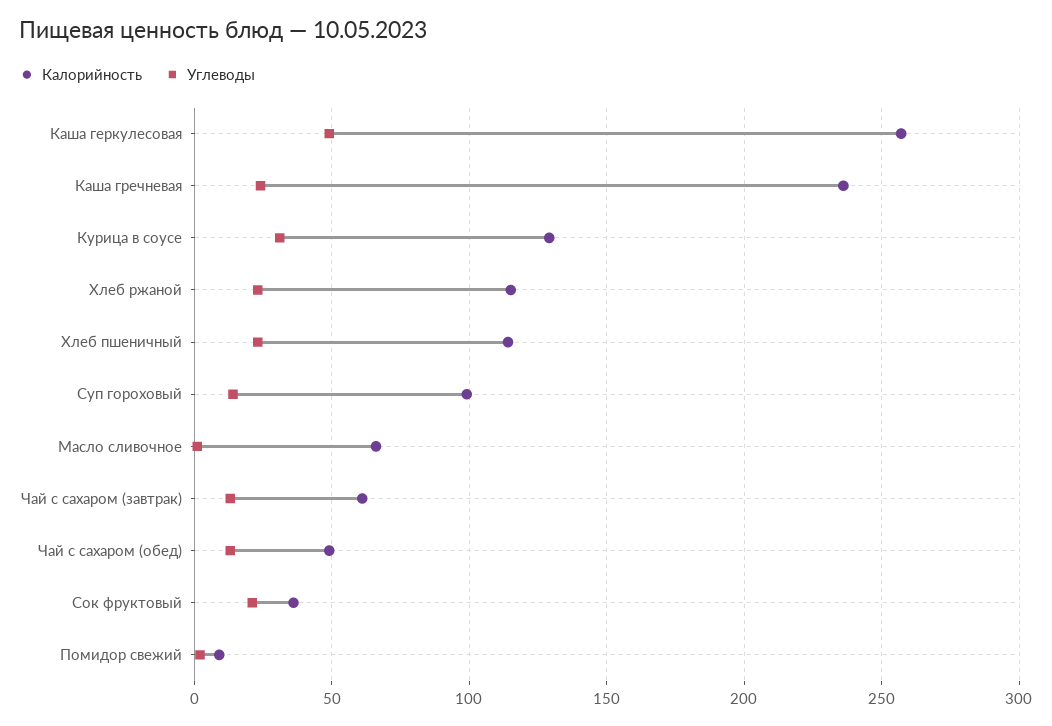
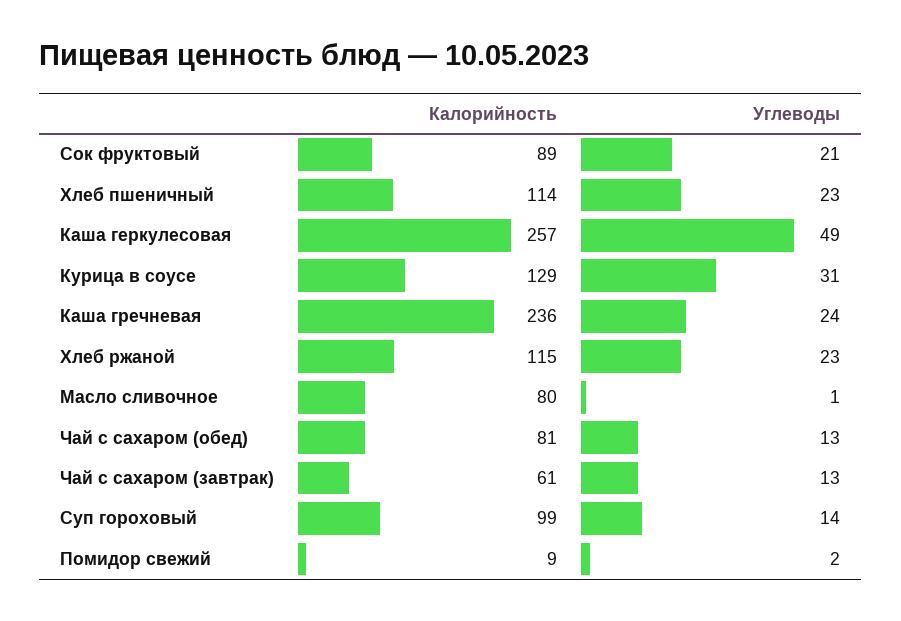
  {
    "Калорийность": {
      "Каша геркулесовая": 257,
      "Каша гречневая": 236,
      "Курица в соусе": 129,
      "Хлеб ржаной": 115,
      "Хлеб пшеничный": 114,
      "Суп гороховый": 99,
-     "Масло сливочное": 65,
+     "Масло сливочное": 80,
      "Чай с сахаром (завтрак)": 61,
-     "Чай с сахаром (обед)": 50,
+     "Чай с сахаром (обед)": 81,
-     "Сок фруктовый": 35,
+     "Сок фруктовый": 89,
      "Помидор свежий": 9
    },
    "Углеводы": {
      "Каша геркулесовая": 49,
      "Каша гречневая": 24,
      "Курица в соусе": 31,
      "Хлеб ржаной": 23,
      "Хлеб пшеничный": 23,
      "Суп гороховый": 14,
      "Масло сливочное": 1,
      "Чай с сахаром (завтрак)": 13,
      "Чай с сахаром (обед)": 13,
      "Сок фруктовый": 21,
      "Помидор свежий": 2
    }
  }

